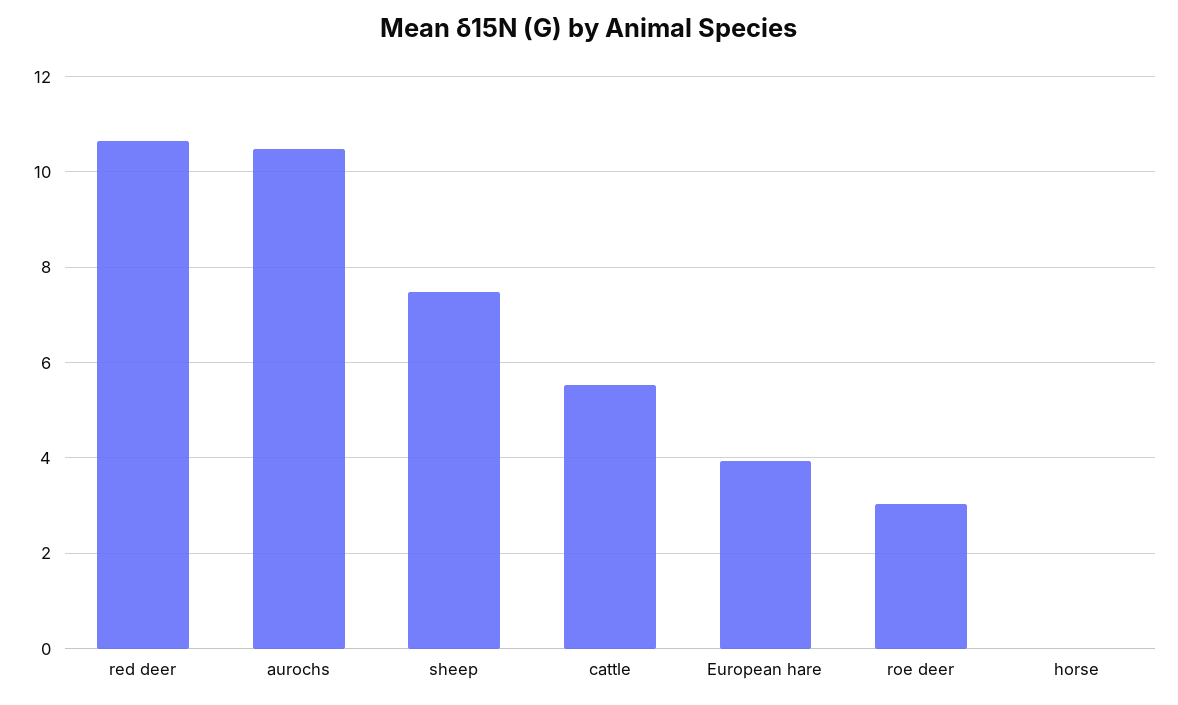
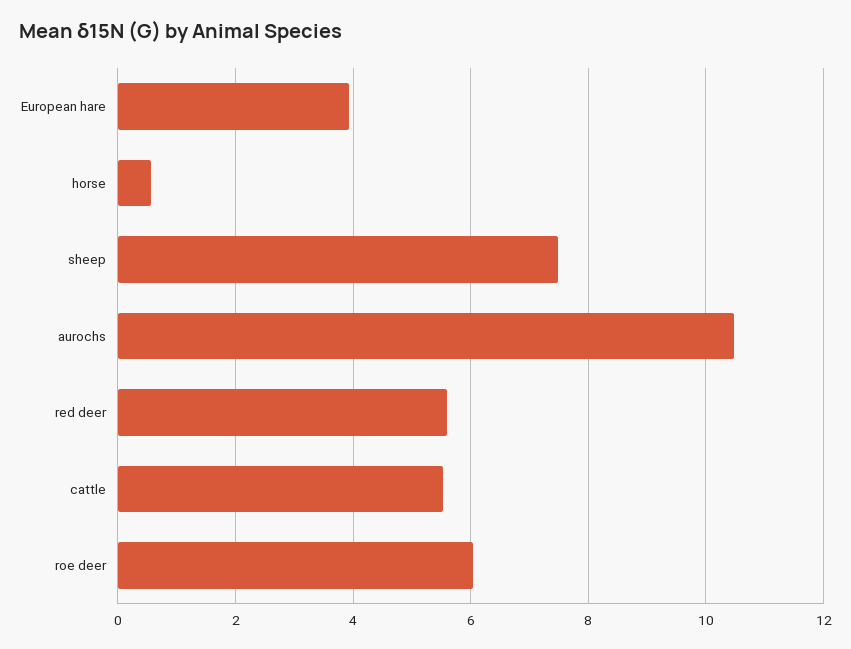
  {
-   "red deer": 10.6,
+   "red deer": 5.6,
    "aurochs": 10.4,
    "sheep": 7.4,
    "cattle": 5.6,
    "European hare": 4,
-   "roe deer": 3,
+   "roe deer": 6,
-   "horse": 0
+   "horse": 0.6
  }

